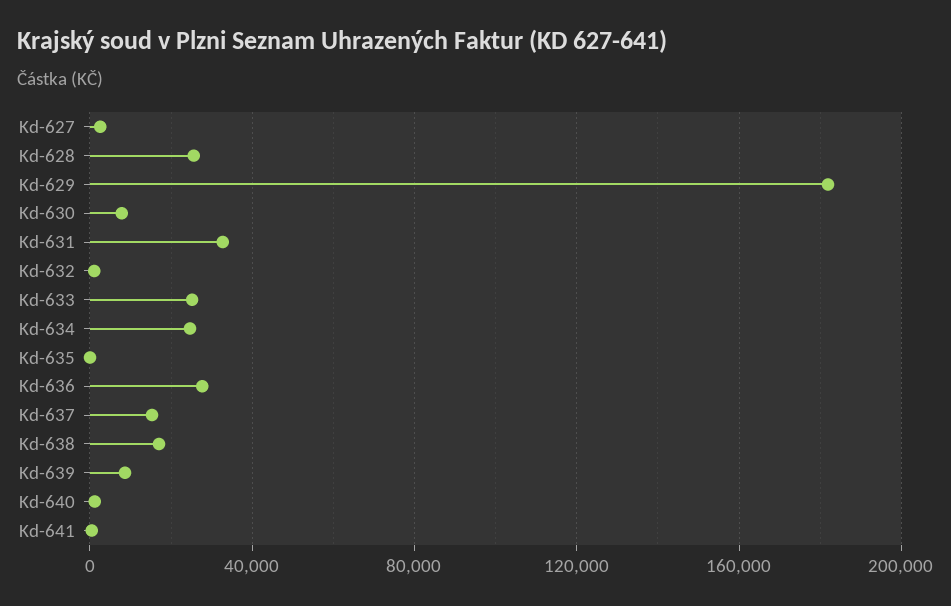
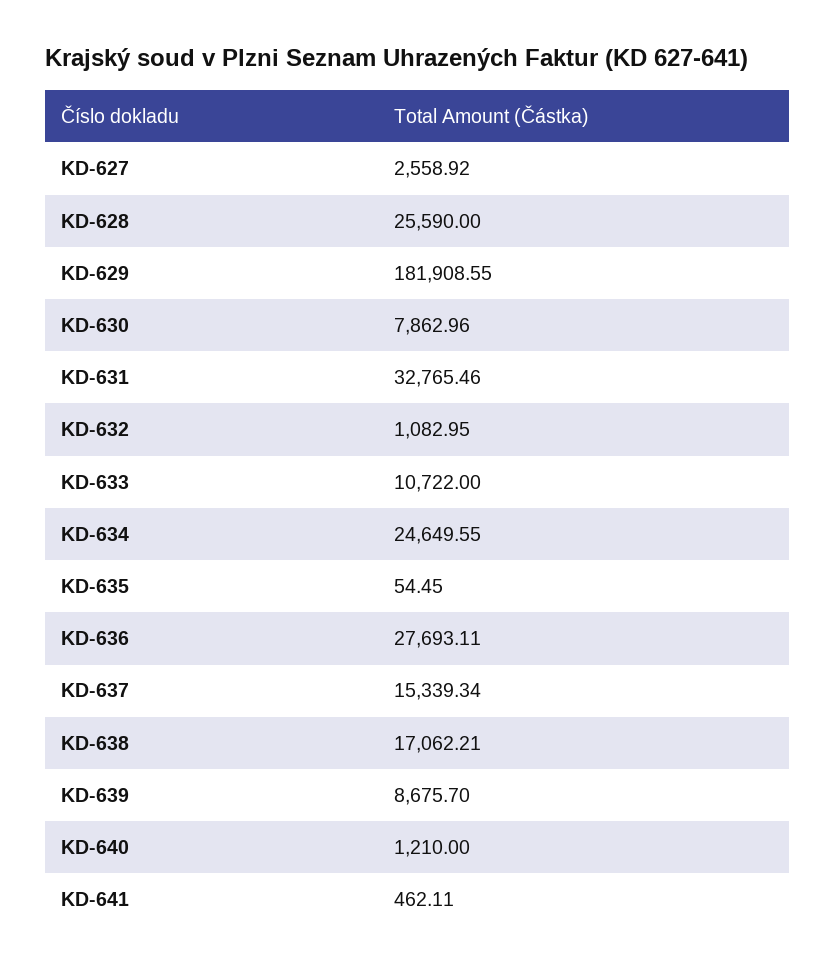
  {
    "Kd-627": 2558.92,
    "Kd-628": 25590,
    "Kd-629": 181908.55,
    "Kd-630": 7862.96,
    "Kd-631": 32765.46,
    "Kd-632": 1082.95,
-   "Kd-633": 25000,
+   "Kd-633": 10722,
    "Kd-634": 24649.55,
    "Kd-635": 54.45,
    "Kd-636": 27693.11,
    "Kd-637": 15339.34,
    "Kd-638": 17062.21,
    "Kd-639": 8675.7,
    "Kd-640": 1210,
    "Kd-641": 462.11
  }

